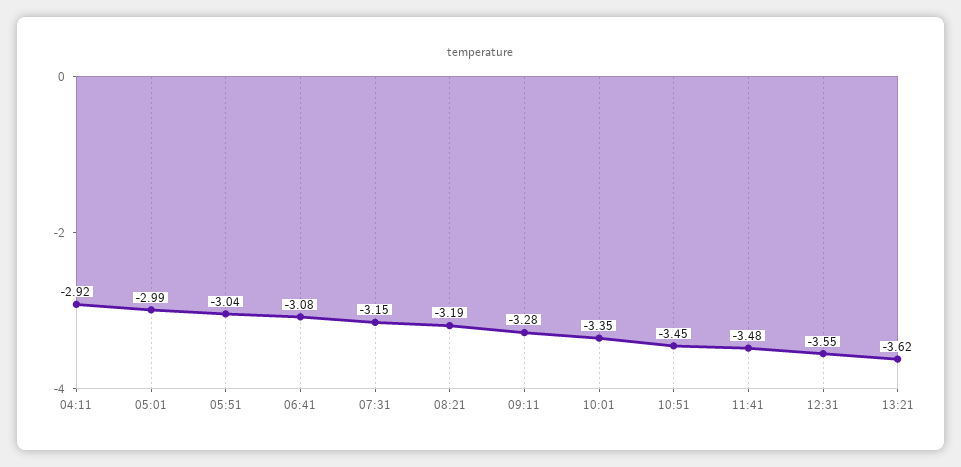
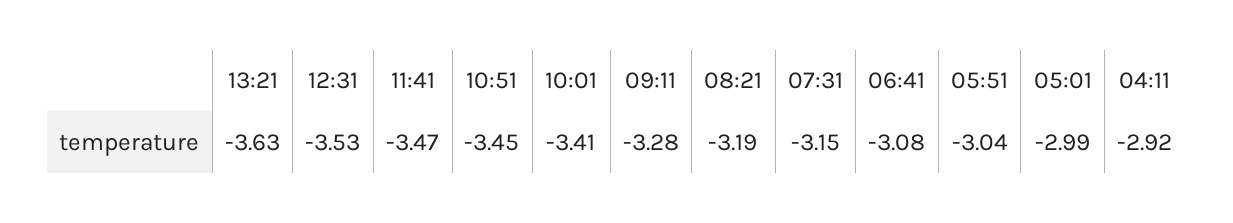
  {
    "04:11": -2.92,
    "05:01": -2.99,
    "05:51": -3.04,
    "06:41": -3.08,
    "07:31": -3.15,
    "08:21": -3.19,
    "09:11": -3.28,
-   "10:01": -3.35,
+   "10:01": -3.41,
    "10:51": -3.45,
-   "11:41": -3.48,
+   "11:41": -3.47,
-   "12:31": -3.55,
+   "12:31": -3.53,
-   "13:21": -3.62
+   "13:21": -3.63
  }

